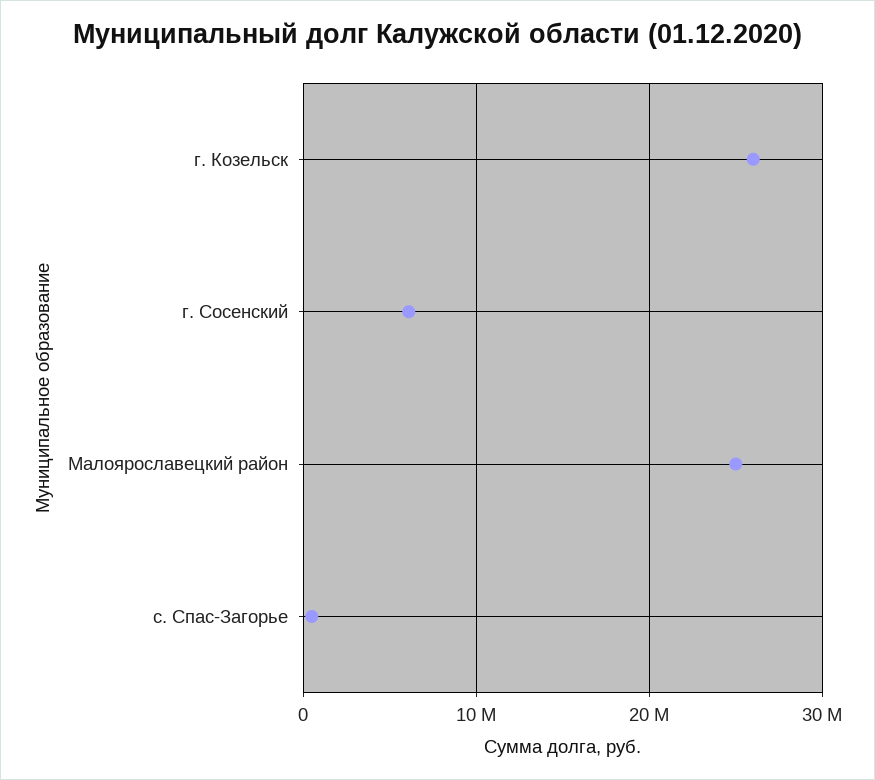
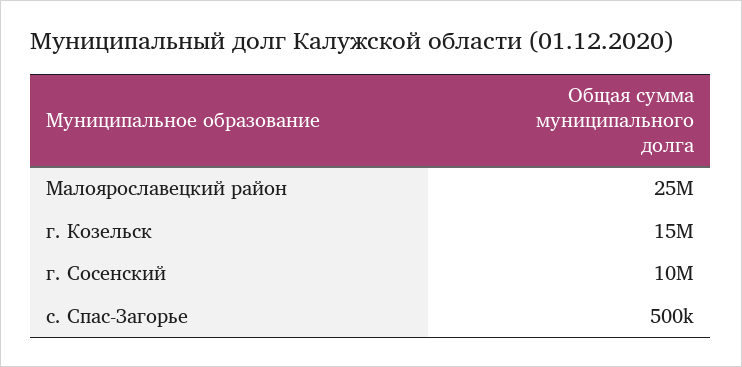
  {
-   "г. Козельск": 26000000,
+   "г. Козельск": 15000000,
-   "г. Сосенский": 6000000,
+   "г. Сосенский": 10000000,
    "Малоярославецкий район": 25000000,
    "с. Спас-Загорье": 500000
  }

